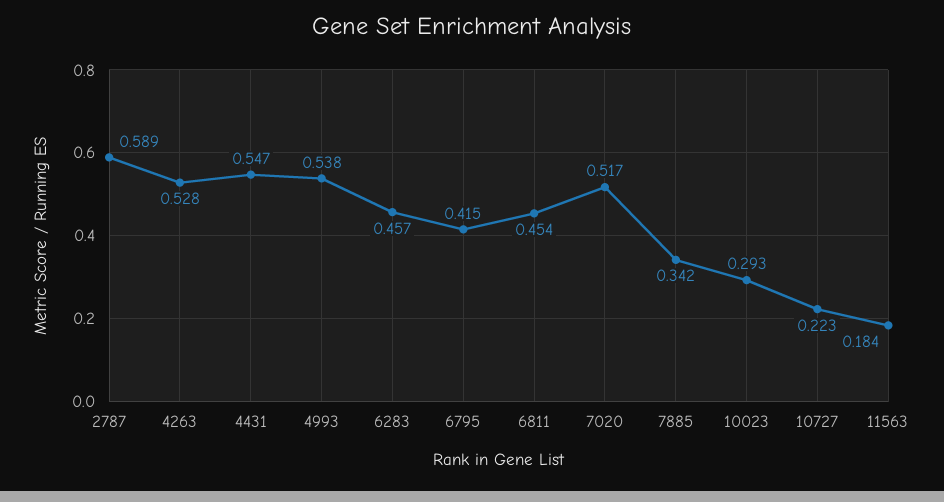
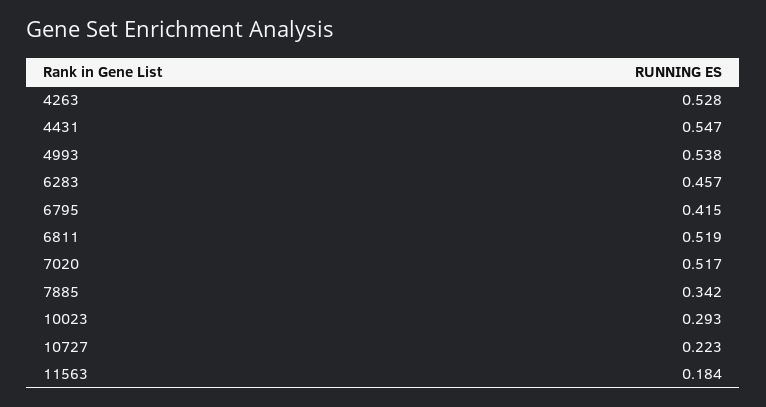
  {
-   "2787": 0.589,
    "4263": 0.528,
    "4431": 0.547,
    "4993": 0.538,
    "6283": 0.457,
    "6795": 0.415,
-   "6811": 0.454,
+   "6811": 0.519,
    "7020": 0.517,
    "7885": 0.342,
    "10023": 0.293,
    "10727": 0.223,
    "11563": 0.184
  }

